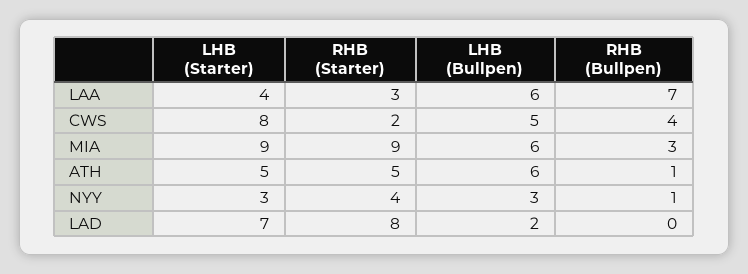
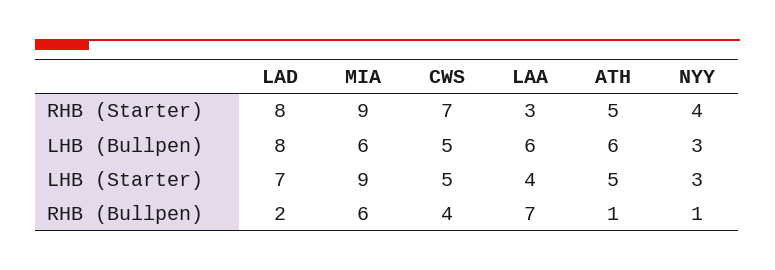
  {
    "LHB (Starter)": {
      "LAA": 4,
-     "CWS": 8,
+     "CWS": 5,
      "MIA": 9,
      "ATH": 5,
      "NYY": 3,
      "LAD": 7
    },
    "RHB (Starter)": {
      "LAA": 3,
-     "CWS": 2,
+     "CWS": 7,
      "MIA": 9,
      "ATH": 5,
      "NYY": 4,
      "LAD": 8
    },
    "LHB (Bullpen)": {
      "LAA": 6,
      "CWS": 5,
      "MIA": 6,
      "ATH": 6,
      "NYY": 3,
-     "LAD": 2
+     "LAD": 8
    },
    "RHB (Bullpen)": {
      "LAA": 7,
      "CWS": 4,
-     "MIA": 3,
+     "MIA": 6,
      "ATH": 1,
      "NYY": 1,
-     "LAD": 0
+     "LAD": 2
    }
  }

